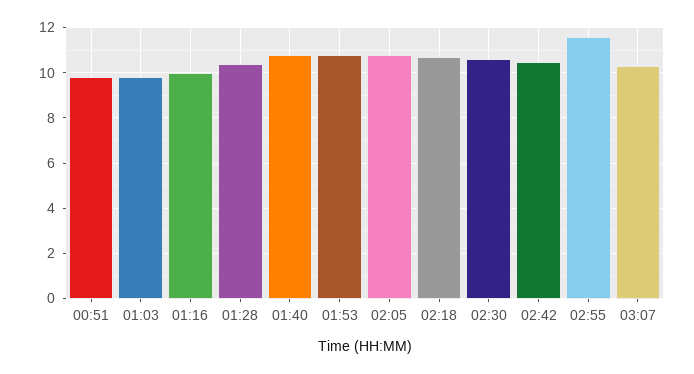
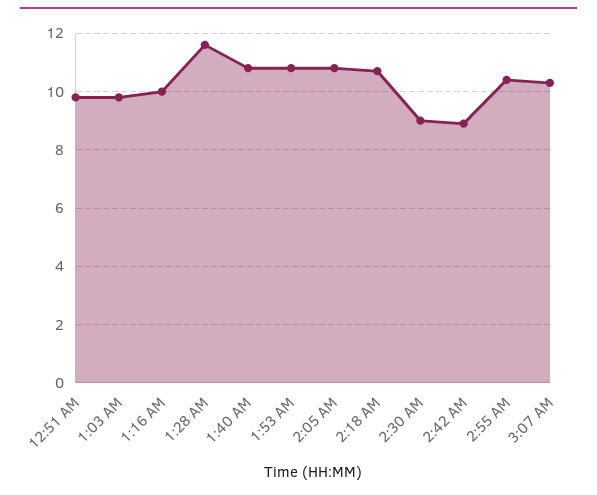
  {
    "00:51": 10,
    "01:03": 10,
    "01:16": 10,
-   "01:28": 10.5,
+   "01:28": 11.5,
    "01:40": 11,
    "01:53": 11,
    "02:05": 11,
    "02:18": 10.5,
-   "02:30": 10.5,
+   "02:30": 9,
-   "02:42": 10.5,
+   "02:42": 9,
-   "02:55": 11.5,
+   "02:55": 10.5,
    "03:07": 10.5
  }

